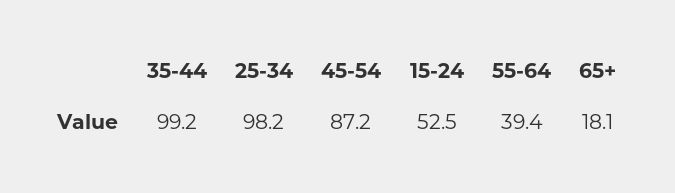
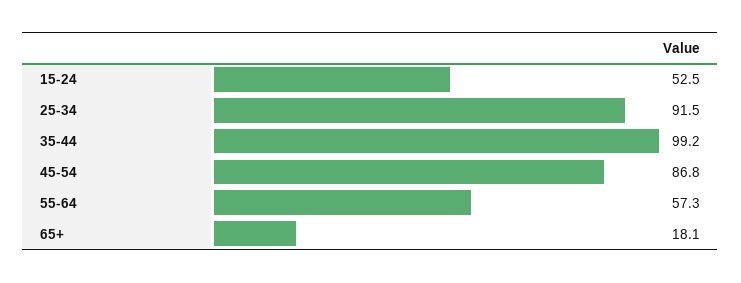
  {
    "35-44": 99.2,
-   "25-34": 98.2,
+   "25-34": 91.5,
-   "45-54": 87.2,
+   "45-54": 86.8,
    "15-24": 52.5,
-   "55-64": 39.4,
+   "55-64": 57.3,
    "65+": 18.1
  }

